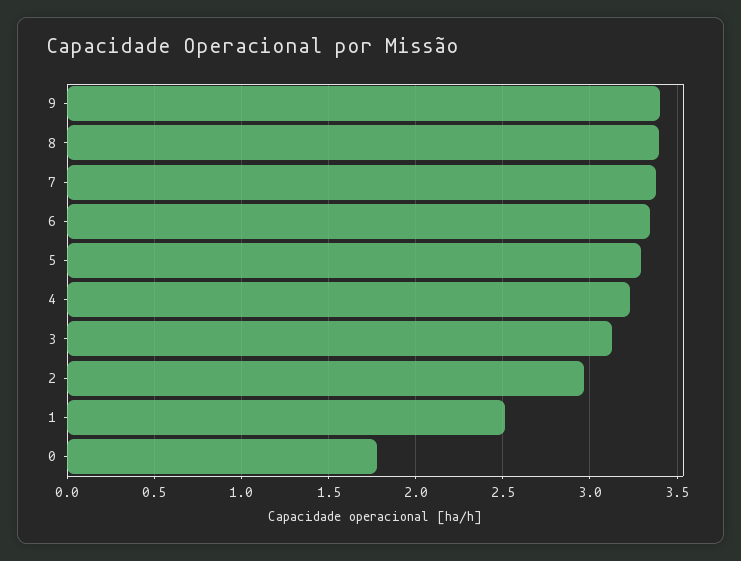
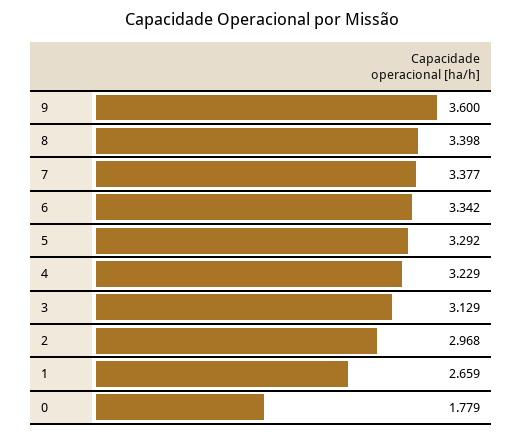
  {
-   "9": 3.4,
+   "9": 3.6,
    "8": 3.398,
    "7": 3.377,
    "6": 3.342,
    "5": 3.292,
    "4": 3.229,
    "3": 3.129,
    "2": 2.968,
-   "1": 2.5,
+   "1": 2.659,
    "0": 1.779
  }

